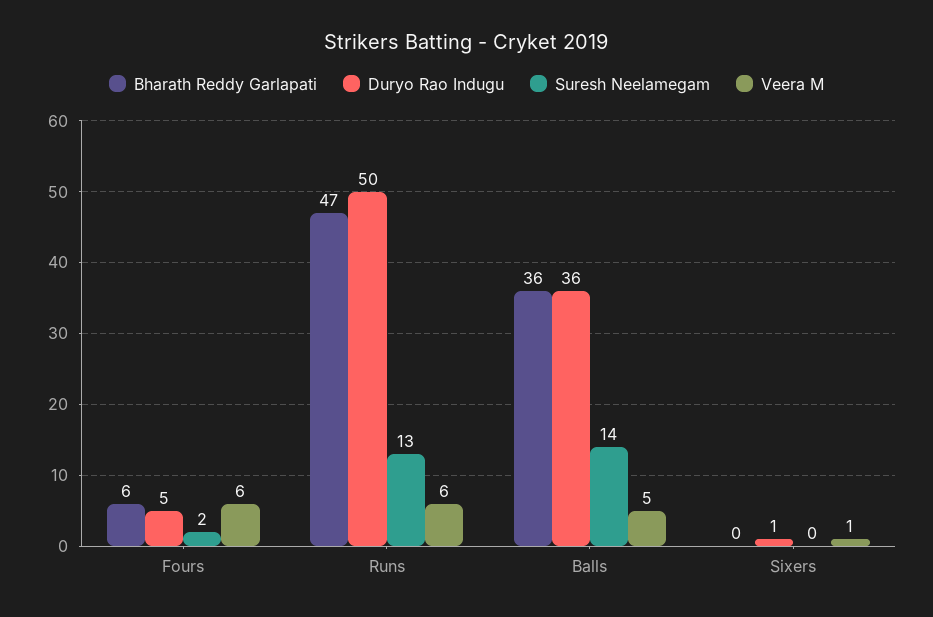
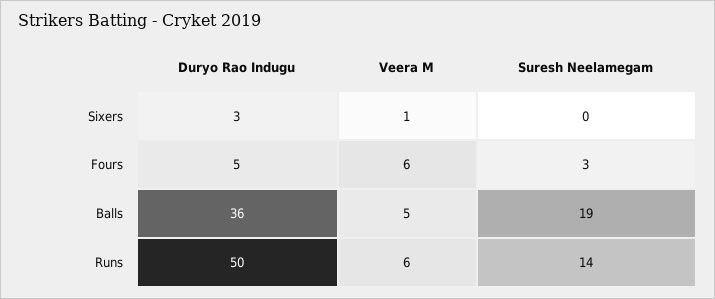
  {
-   "Bharath Reddy Garlapati": {
-     "Fours": 6,
-     "Runs": 47,
-     "Balls": 36,
-     "Sixers": 0
-   },
    "Duryo Rao Indugu": {
      "Fours": 5,
      "Runs": 50,
      "Balls": 36,
-     "Sixers": 1
+     "Sixers": 3
    },
    "Suresh Neelamegam": {
-     "Fours": 2,
+     "Fours": 3,
-     "Runs": 13,
+     "Runs": 14,
-     "Balls": 14,
+     "Balls": 19,
      "Sixers": 0
    },
    "Veera M": {
      "Fours": 6,
      "Runs": 6,
      "Balls": 5,
      "Sixers": 1
    }
  }

